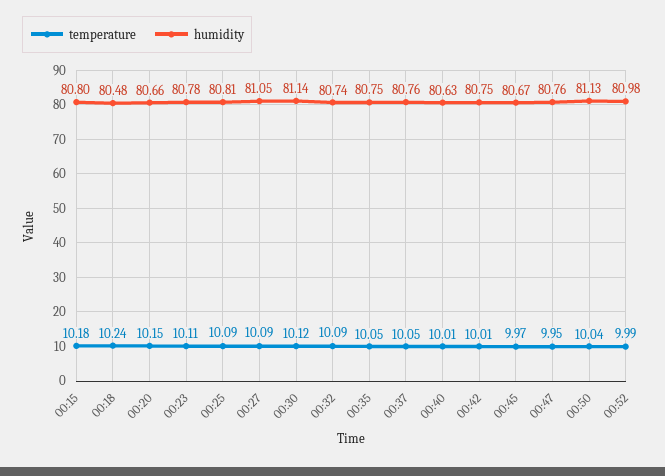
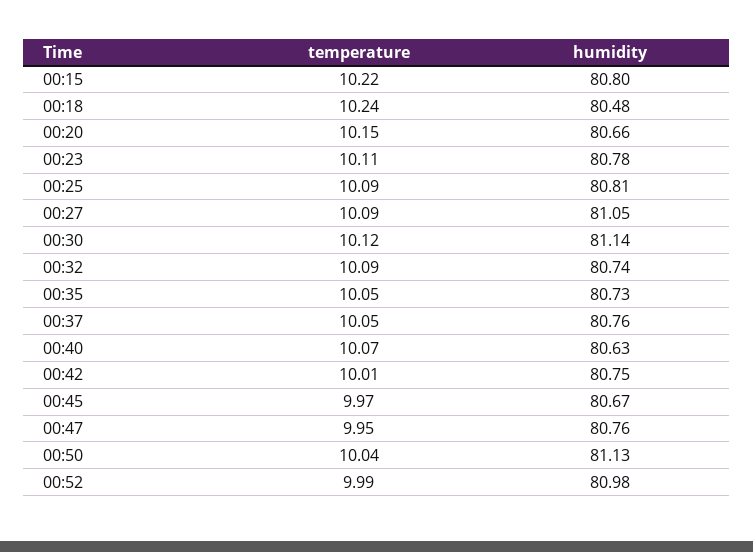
  {
    "temperature": {
-     "00:15": 10.18,
+     "00:15": 10.22,
      "00:18": 10.24,
      "00:20": 10.15,
      "00:23": 10.11,
      "00:25": 10.09,
      "00:27": 10.09,
      "00:30": 10.12,
      "00:32": 10.09,
      "00:35": 10.05,
      "00:37": 10.05,
-     "00:40": 10.01,
+     "00:40": 10.07,
      "00:42": 10.01,
      "00:45": 9.97,
      "00:47": 9.95,
      "00:50": 10.04,
      "00:52": 9.99
    },
    "humidity": {
      "00:15": 80.8,
      "00:18": 80.48,
      "00:20": 80.66,
      "00:23": 80.78,
      "00:25": 80.81,
      "00:27": 81.05,
      "00:30": 81.14,
      "00:32": 80.74,
-     "00:35": 80.75,
+     "00:35": 80.73,
      "00:37": 80.76,
      "00:40": 80.63,
      "00:42": 80.75,
      "00:45": 80.67,
      "00:47": 80.76,
      "00:50": 81.13,
      "00:52": 80.98
    }
  }

